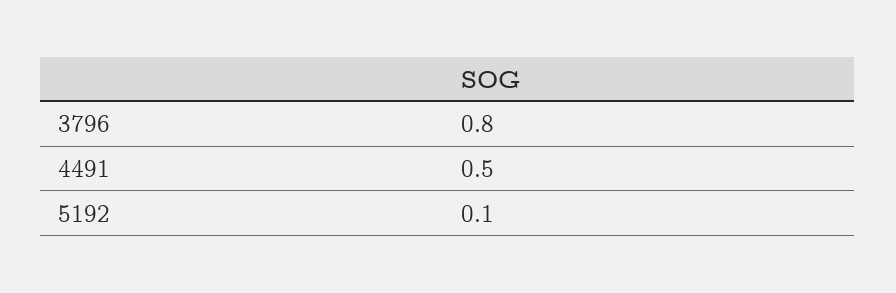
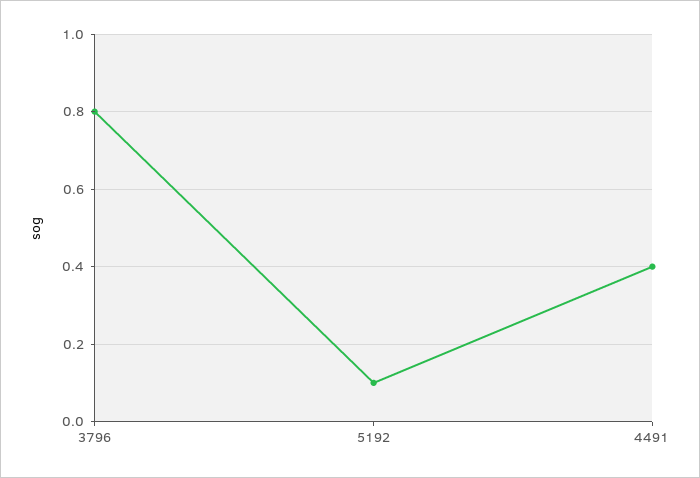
  {
    "3796": 0.8,
-   "4491": 0.5,
+   "4491": 0.4,
    "5192": 0.1
  }

